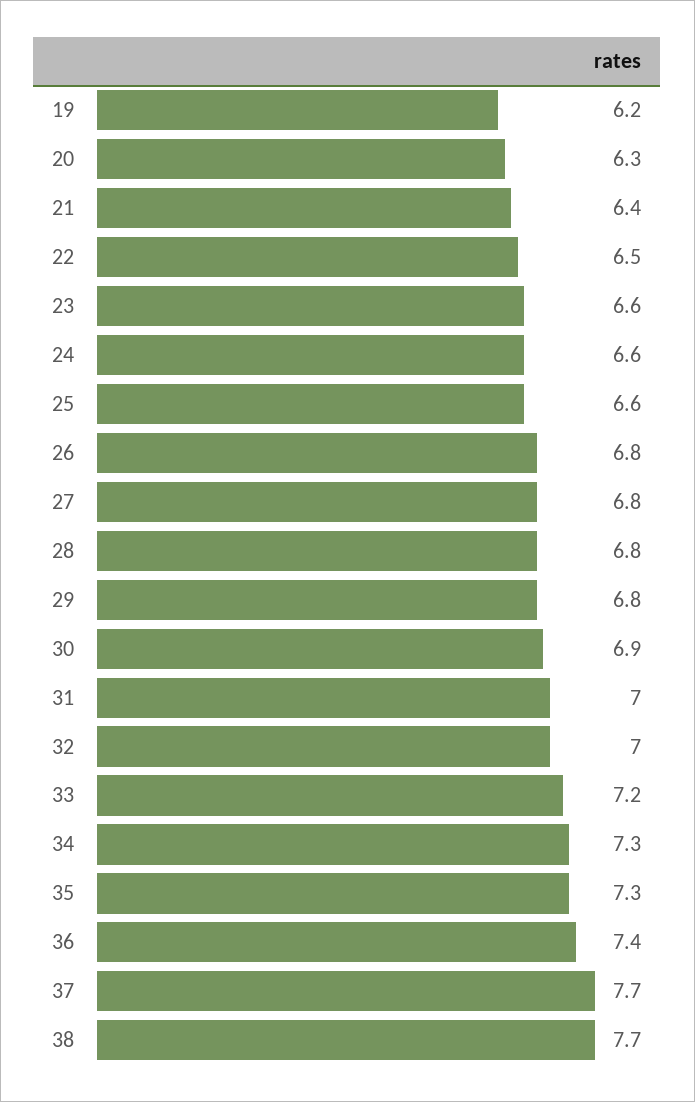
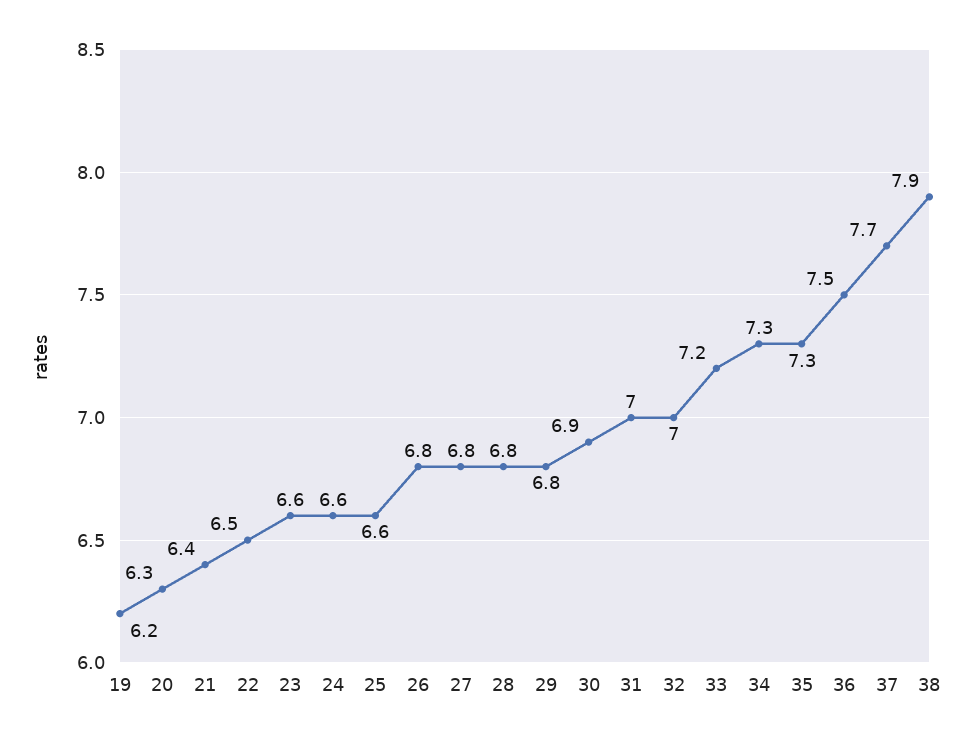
  {
    "19": 6.2,
    "20": 6.3,
    "21": 6.4,
    "22": 6.5,
    "23": 6.6,
    "24": 6.6,
    "25": 6.6,
    "26": 6.8,
    "27": 6.8,
    "28": 6.8,
    "29": 6.8,
    "30": 6.9,
    "31": 7,
    "32": 7,
    "33": 7.2,
    "34": 7.3,
    "35": 7.3,
-   "36": 7.4,
+   "36": 7.5,
    "37": 7.7,
-   "38": 7.7
+   "38": 7.9
  }

